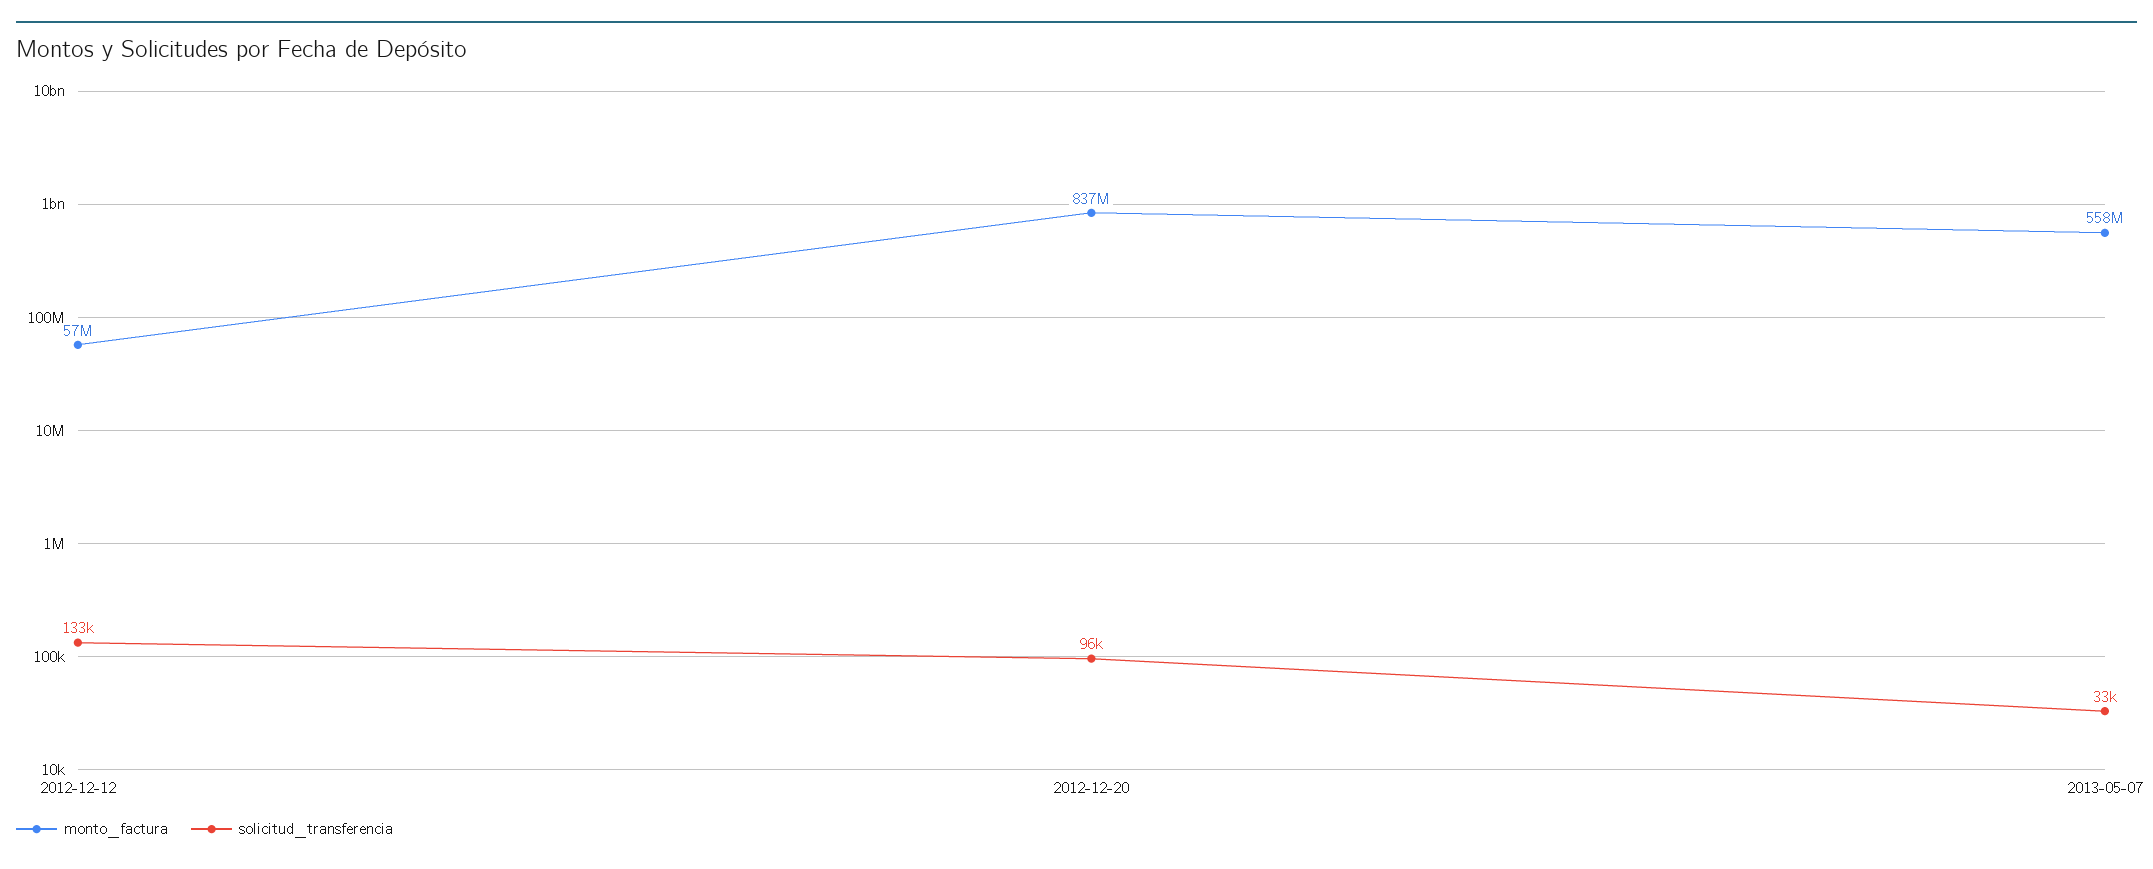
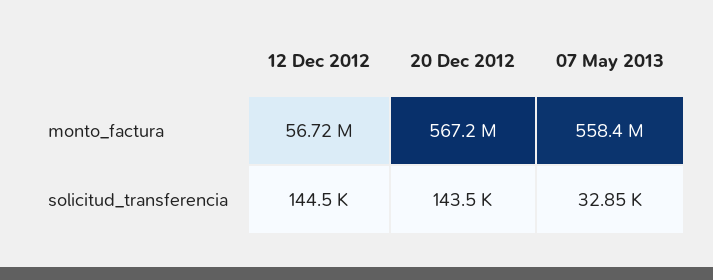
  {
    "monto_factura": {
      "2012-12-12": 56720000,
-     "2012-12-20": 837000000,
+     "2012-12-20": 567200000,
      "2013-05-07": 558400000
    },
    "solicitud_transferencia": {
-     "2012-12-12": 133000,
+     "2012-12-12": 144500,
-     "2012-12-20": 96000,
+     "2012-12-20": 143500,
      "2013-05-07": 32850
    }
  }

